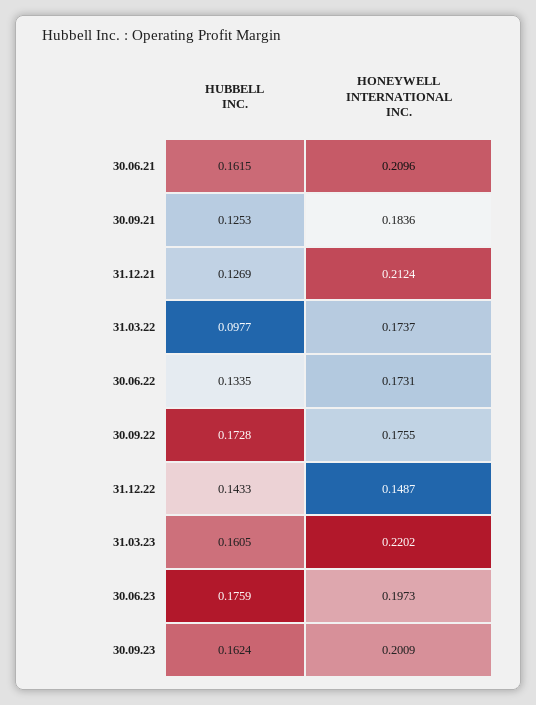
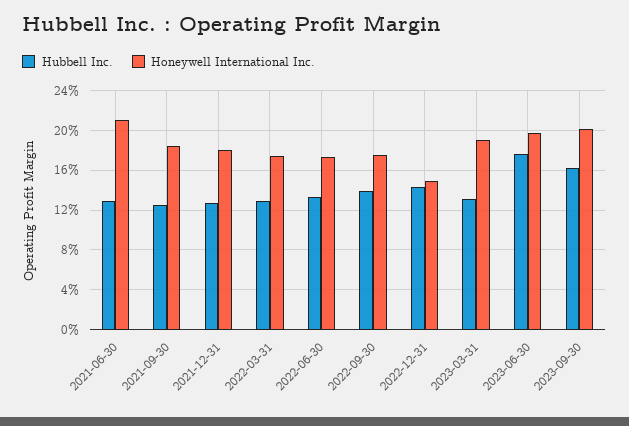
  {
    "HUBBELL INC.": {
-     "30.06.21": 0.1615,
+     "30.06.21": 0.13,
      "30.09.21": 0.1253,
      "31.12.21": 0.1269,
-     "31.03.22": 0.0977,
+     "31.03.22": 0.13,
      "30.06.22": 0.1335,
-     "30.09.22": 0.1728,
+     "30.09.22": 0.14,
      "31.12.22": 0.1433,
-     "31.03.23": 0.1605,
+     "31.03.23": 0.13,
      "30.06.23": 0.1759,
      "30.09.23": 0.1624
    },
    "HONEYWELL INTERNATIONAL INC.": {
      "30.06.21": 0.2096,
      "30.09.21": 0.1836,
-     "31.12.21": 0.2124,
+     "31.12.21": 0.18,
      "31.03.22": 0.1737,
      "30.06.22": 0.1731,
      "30.09.22": 0.1755,
      "31.12.22": 0.1487,
-     "31.03.23": 0.2202,
+     "31.03.23": 0.19,
      "30.06.23": 0.1973,
      "30.09.23": 0.2009
    }
  }

